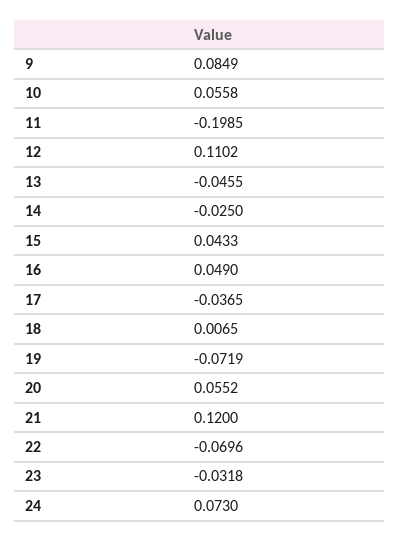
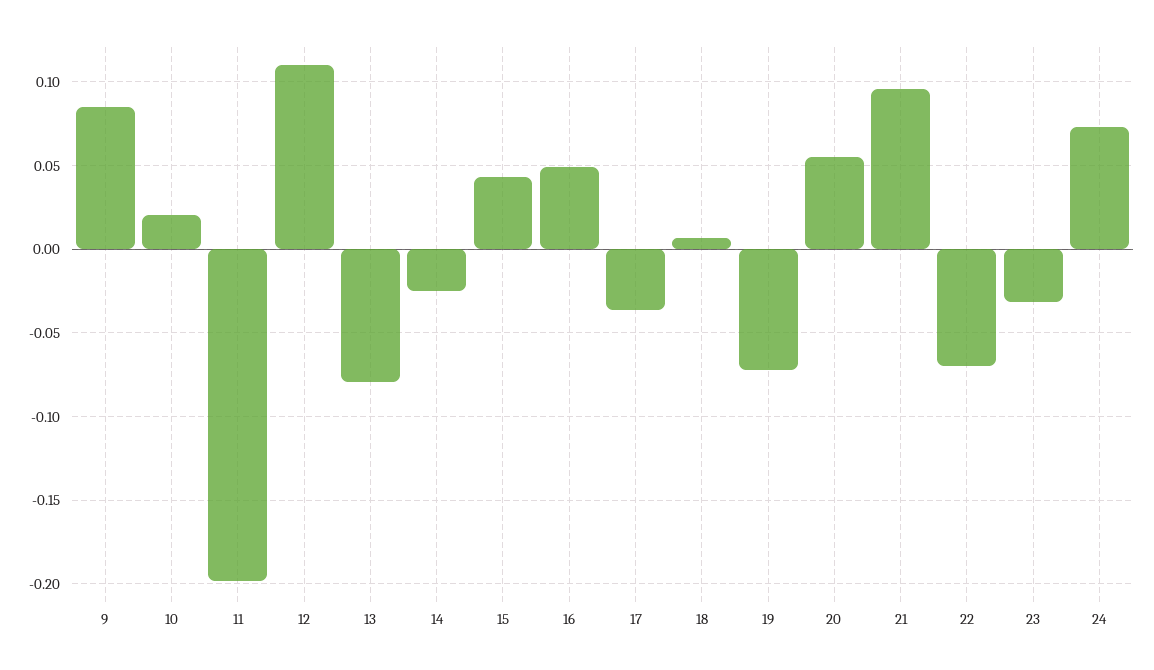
  {
    "9": 0.0849,
-   "10": 0.0558,
+   "10": 0.02,
    "11": -0.1985,
    "12": 0.1102,
-   "13": -0.0455,
+   "13": -0.08,
    "14": -0.025,
    "15": 0.0433,
    "16": 0.049,
    "17": -0.0365,
    "18": 0.0065,
    "19": -0.0719,
    "20": 0.0552,
-   "21": 0.12,
+   "21": 0.095,
    "22": -0.0696,
    "23": -0.0318,
    "24": 0.073
  }

